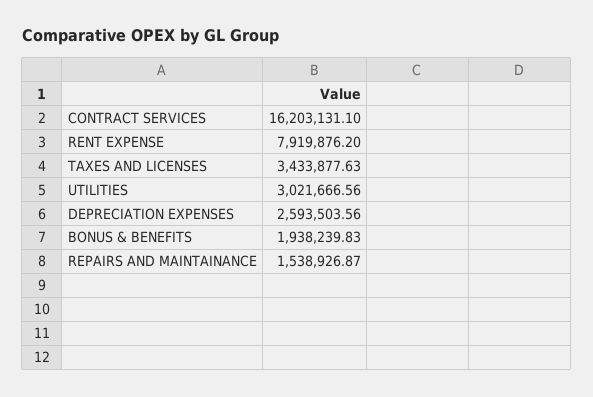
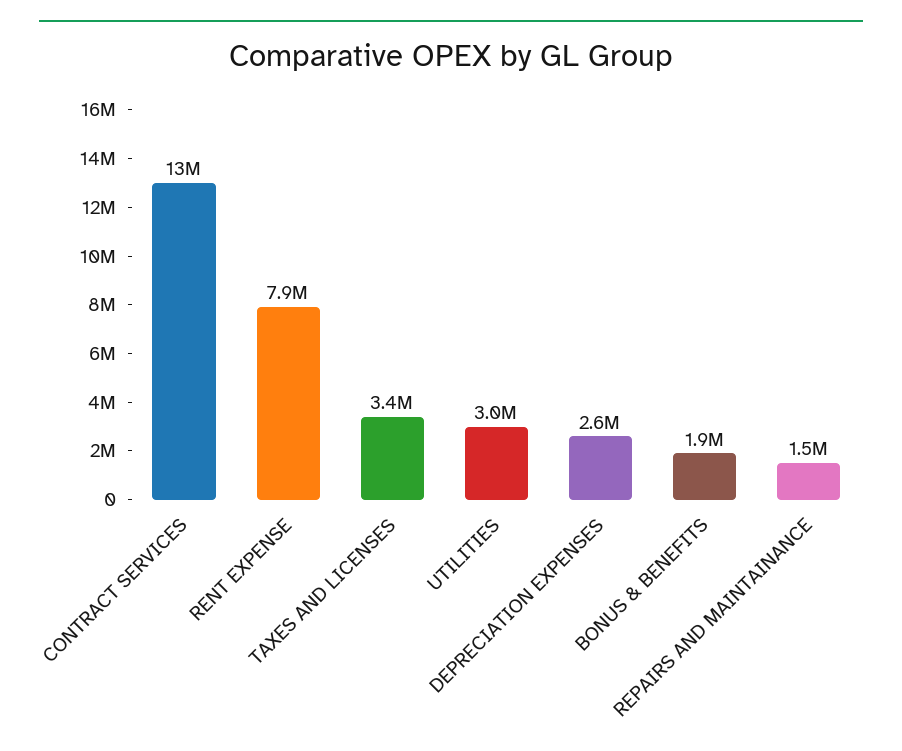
  {
-   "CONTRACT SERVICES": 16203131.1,
+   "CONTRACT SERVICES": 13000000,
    "RENT EXPENSE": 7919876.2,
    "TAXES AND LICENSES": 3433877.63,
    "UTILITIES": 3021666.56,
    "DEPRECIATION EXPENSES": 2593503.56,
    "BONUS & BENEFITS": 1938239.83,
    "REPAIRS AND MAINTAINANCE": 1538926.87
  }

